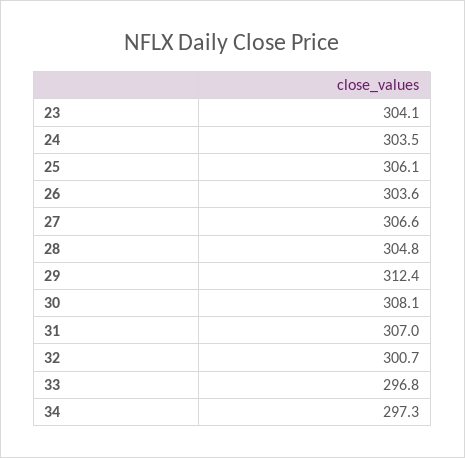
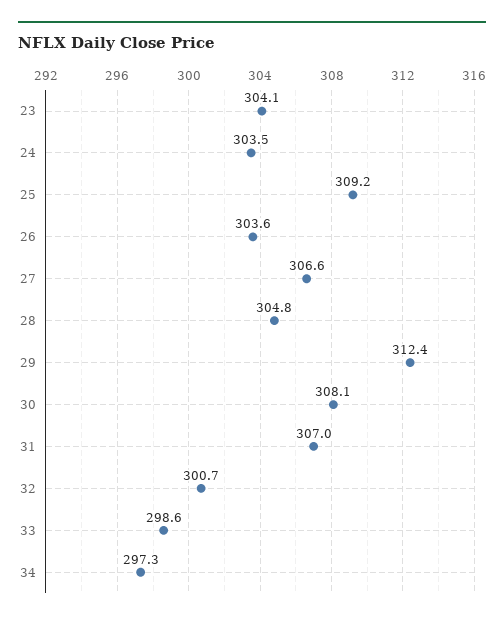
  {
    "23": 304.1,
    "24": 303.5,
-   "25": 306.1,
+   "25": 309.2,
    "26": 303.6,
    "27": 306.6,
    "28": 304.8,
    "29": 312.4,
    "30": 308.1,
    "31": 307,
    "32": 300.7,
-   "33": 296.8,
+   "33": 298.6,
    "34": 297.3
  }

